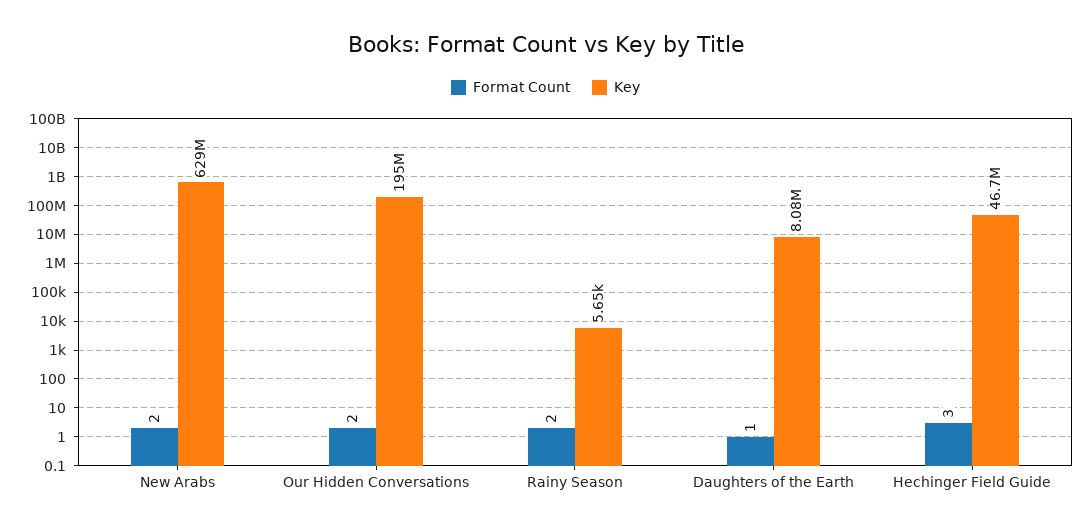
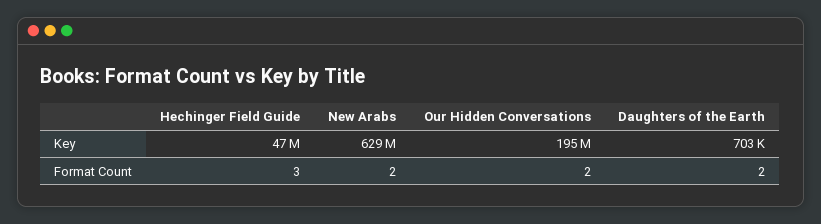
  {
    "Format Count": {
      "New Arabs": 2,
      "Our Hidden Conversations": 2,
-     "Rainy Season": 2,
-     "Daughters of the Earth": 1,
+     "Daughters of the Earth": 2,
      "Hechinger Field Guide": 3
    },
    "Key": {
      "New Arabs": 629000000,
      "Our Hidden Conversations": 195000000,
-     "Rainy Season": 5650,
-     "Daughters of the Earth": 8080000,
+     "Daughters of the Earth": 703000,
      "Hechinger Field Guide": 46700000
    }
  }

